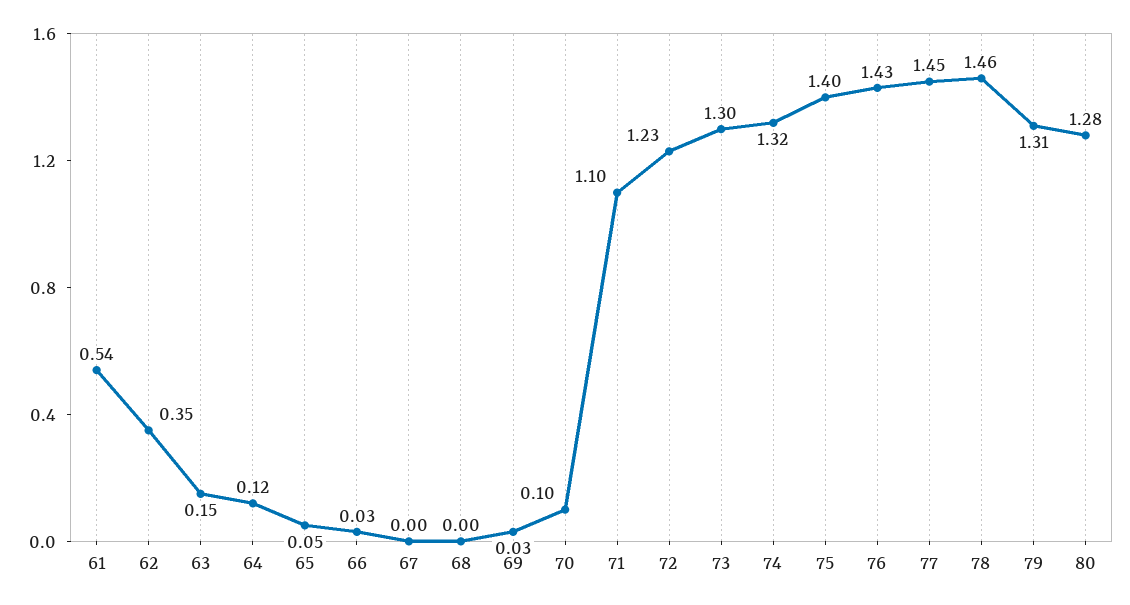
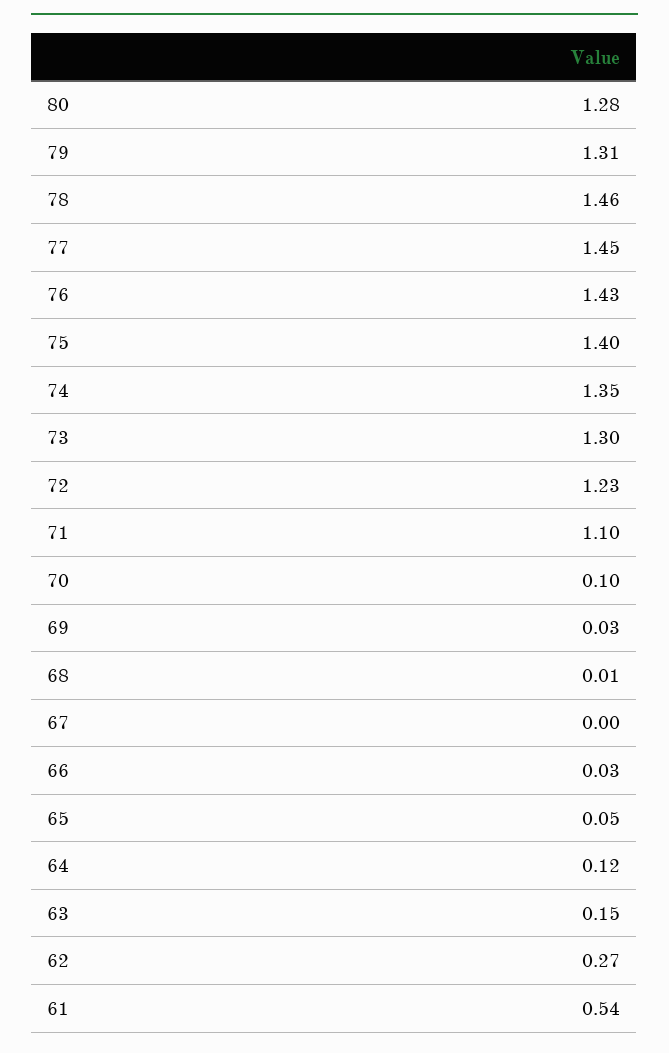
  {
    "61": 0.54,
-   "62": 0.35,
+   "62": 0.27,
    "63": 0.15,
    "64": 0.12,
    "65": 0.05,
    "66": 0.03,
    "67": 0,
-   "68": 0,
+   "68": 0.01,
    "69": 0.03,
    "70": 0.1,
    "71": 1.1,
    "72": 1.23,
    "73": 1.3,
-   "74": 1.32,
+   "74": 1.35,
    "75": 1.4,
    "76": 1.43,
    "77": 1.45,
    "78": 1.46,
    "79": 1.31,
    "80": 1.28
  }

